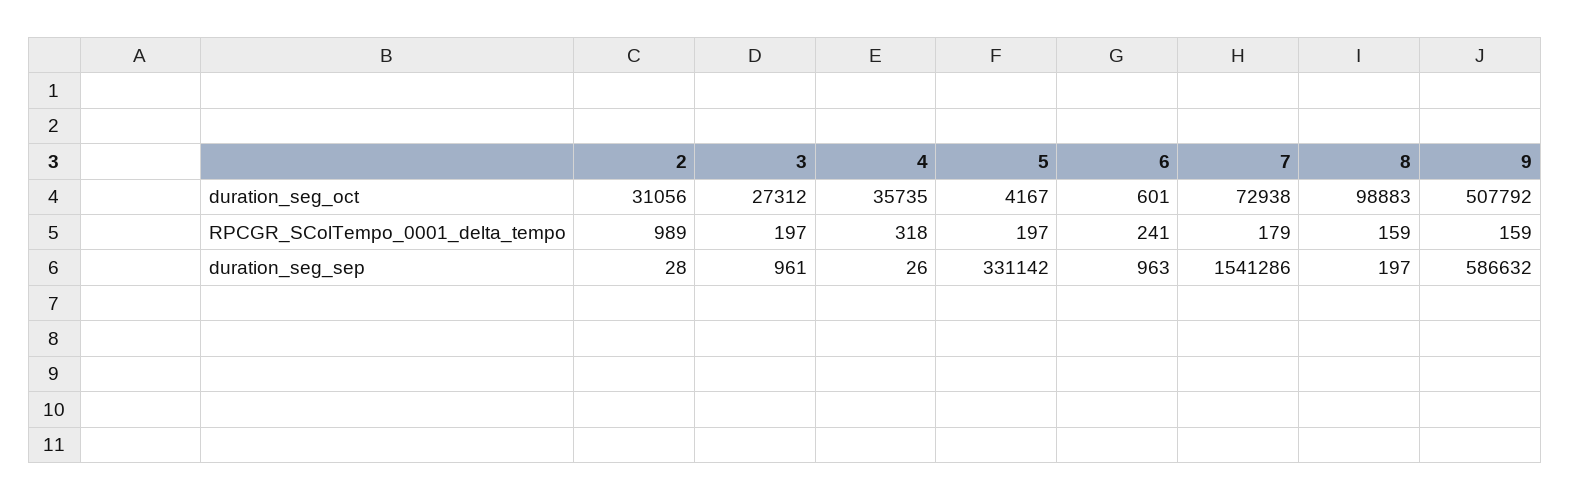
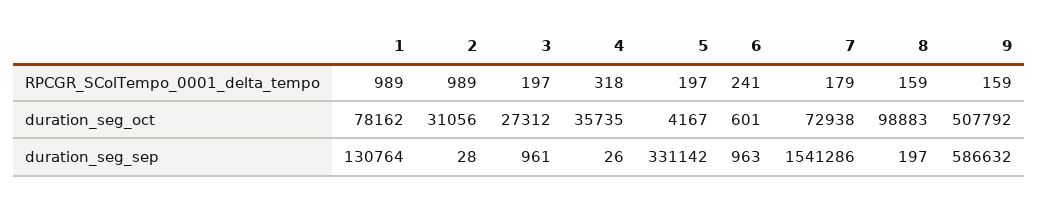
  {
    "2": {
      "duration_seg_oct": 31056,
      "RPCGR_SColTempo_0001_delta_tempo": 989,
      "duration_seg_sep": 28
    },
    "3": {
      "duration_seg_oct": 27312,
      "RPCGR_SColTempo_0001_delta_tempo": 197,
      "duration_seg_sep": 961
    },
    "4": {
      "duration_seg_oct": 35735,
      "RPCGR_SColTempo_0001_delta_tempo": 318,
      "duration_seg_sep": 26
    },
    "5": {
      "duration_seg_oct": 4167,
      "RPCGR_SColTempo_0001_delta_tempo": 197,
      "duration_seg_sep": 331142
    },
    "6": {
      "duration_seg_oct": 601,
      "RPCGR_SColTempo_0001_delta_tempo": 241,
      "duration_seg_sep": 963
    },
    "7": {
      "duration_seg_oct": 72938,
      "RPCGR_SColTempo_0001_delta_tempo": 179,
      "duration_seg_sep": 1541286
    },
    "8": {
      "duration_seg_oct": 98883,
      "RPCGR_SColTempo_0001_delta_tempo": 159,
      "duration_seg_sep": 197
    },
    "9": {
      "duration_seg_oct": 507792,
      "RPCGR_SColTempo_0001_delta_tempo": 159,
      "duration_seg_sep": 586632
-   }
+   },
+   "1": {
+     "RPCGR_SColTempo_0001_delta_tempo": 989,
+     "duration_seg_oct": 78162,
+     "duration_seg_sep": 130764
+   }
  }

